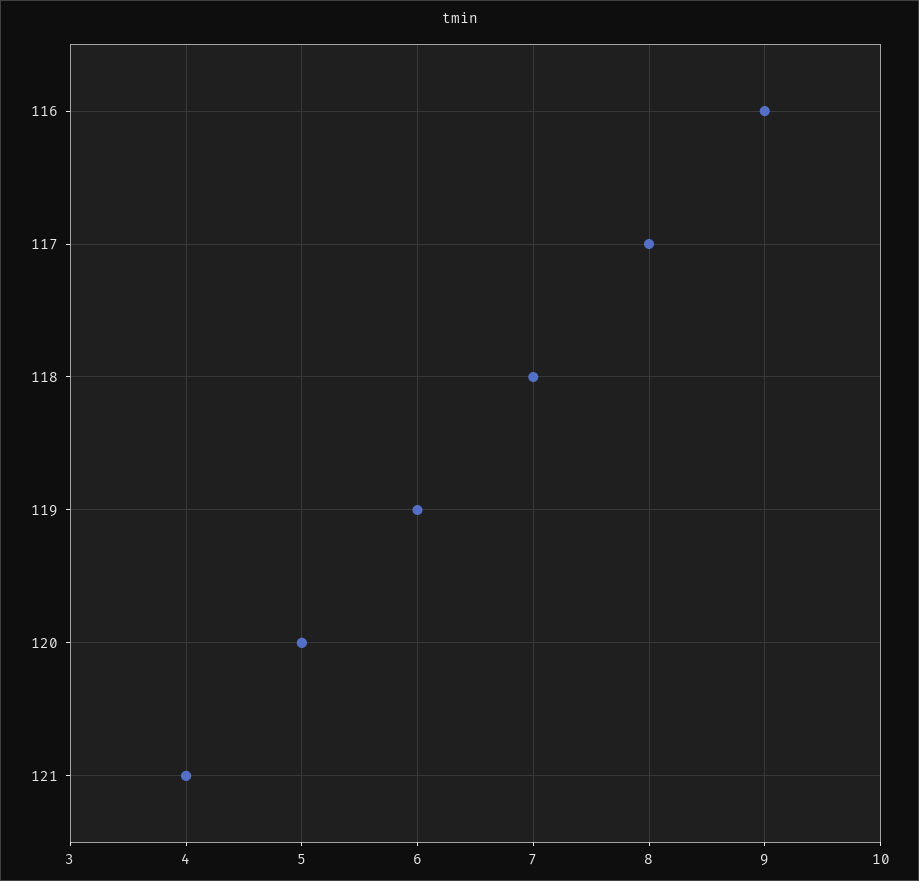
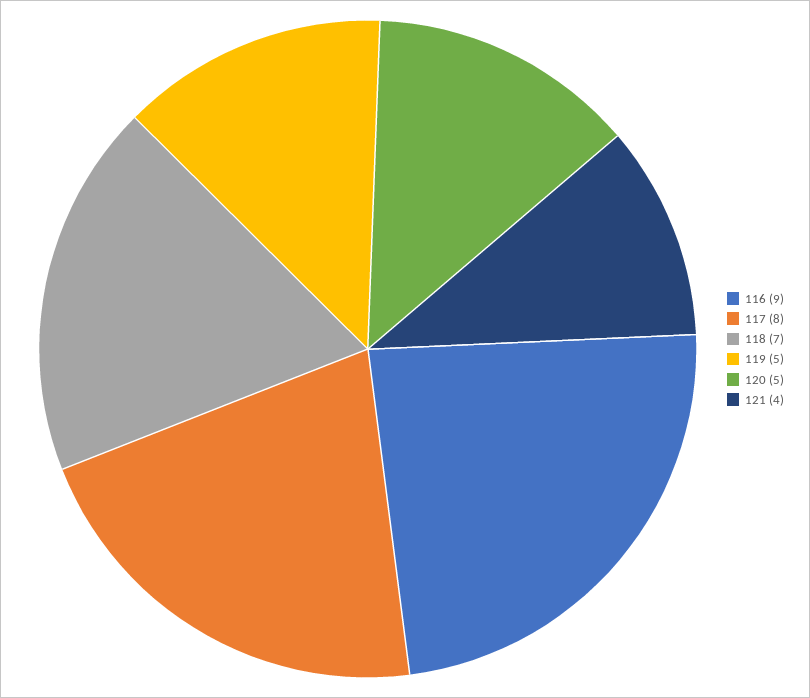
  {
    "116": 9,
    "117": 8,
    "118": 7,
-   "119": 6,
+   "119": 5,
    "120": 5,
    "121": 4
  }

